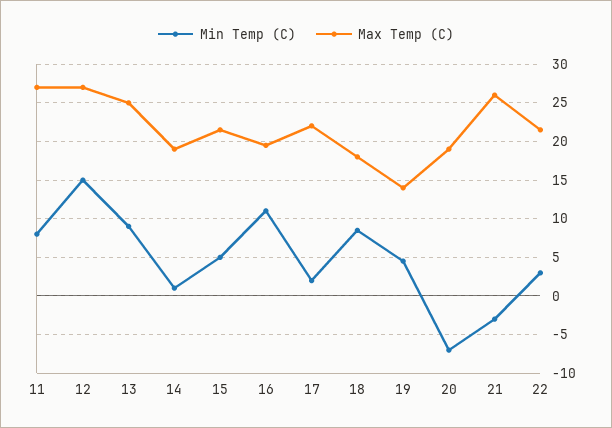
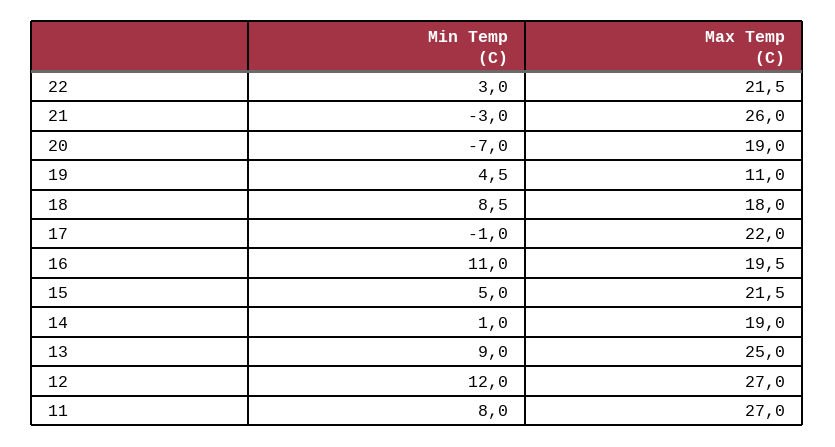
  {
    "Min Temp (C)": {
      "11": 8,
-     "12": 15,
+     "12": 12,
      "13": 9,
      "14": 1,
      "15": 5,
      "16": 11,
-     "17": 2,
+     "17": -1,
      "18": 8.5,
      "19": 4.5,
      "20": -7,
      "21": -3,
      "22": 3
    },
    "Max Temp (C)": {
      "11": 27,
      "12": 27,
      "13": 25,
      "14": 19,
      "15": 21.5,
      "16": 19.5,
      "17": 22,
      "18": 18,
-     "19": 14,
+     "19": 11,
      "20": 19,
      "21": 26,
      "22": 21.5
    }
  }

